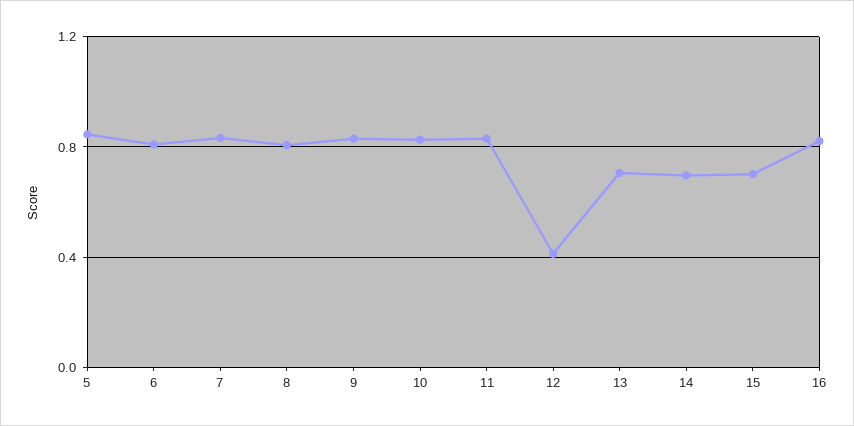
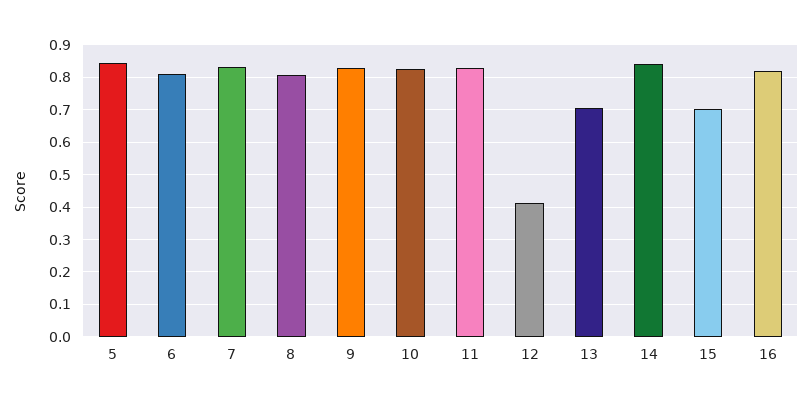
  {
    "5": 0.84,
    "6": 0.8,
    "7": 0.84,
    "8": 0.8,
    "9": 0.84,
    "10": 0.82,
    "11": 0.84,
    "12": 0.42,
    "13": 0.7,
-   "14": 0.7,
+   "14": 0.84,
    "15": 0.7,
    "16": 0.82
  }

